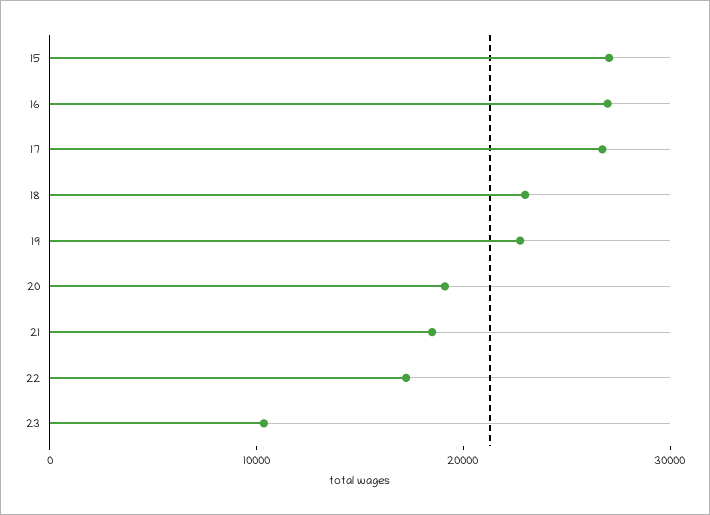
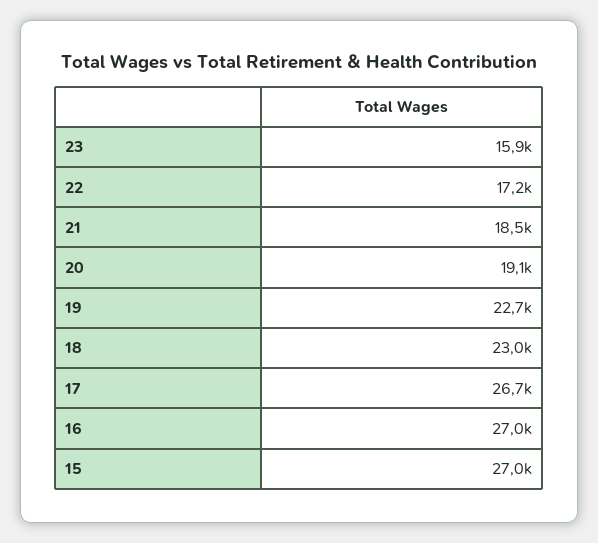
  {
    "15": 27000,
    "16": 27000,
    "17": 26700,
    "18": 23000,
    "19": 22700,
    "20": 19100,
    "21": 18500,
    "22": 17200,
-   "23": 10000
+   "23": 15900
  }

